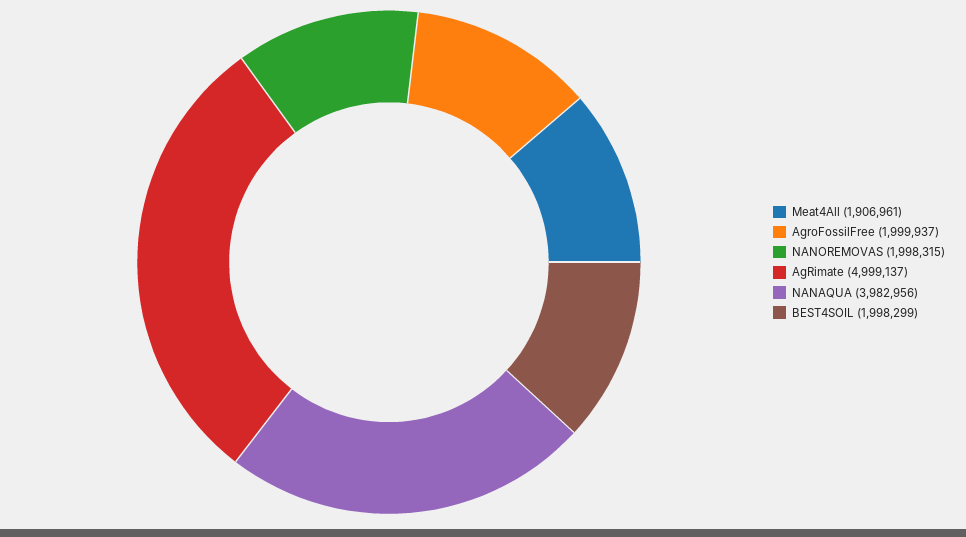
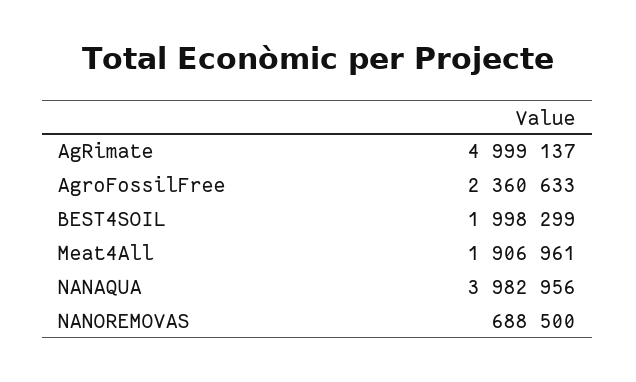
  {
    "Meat4All": 1906961,
-   "AgroFossilFree": 1999937,
+   "AgroFossilFree": 2360633,
-   "NANOREMOVAS": 1998315,
+   "NANOREMOVAS": 688500,
    "AgRimate": 4999137,
    "NANAQUA": 3982956,
    "BEST4SOIL": 1998299
  }

